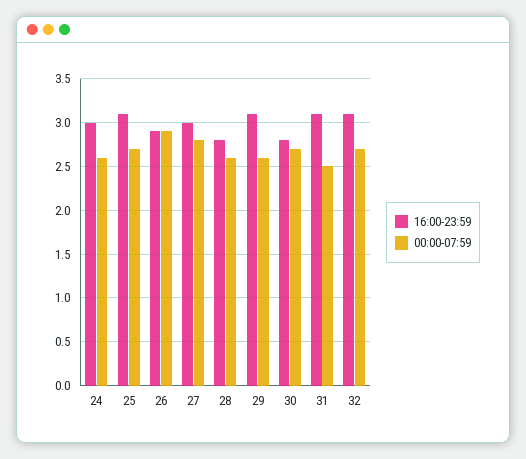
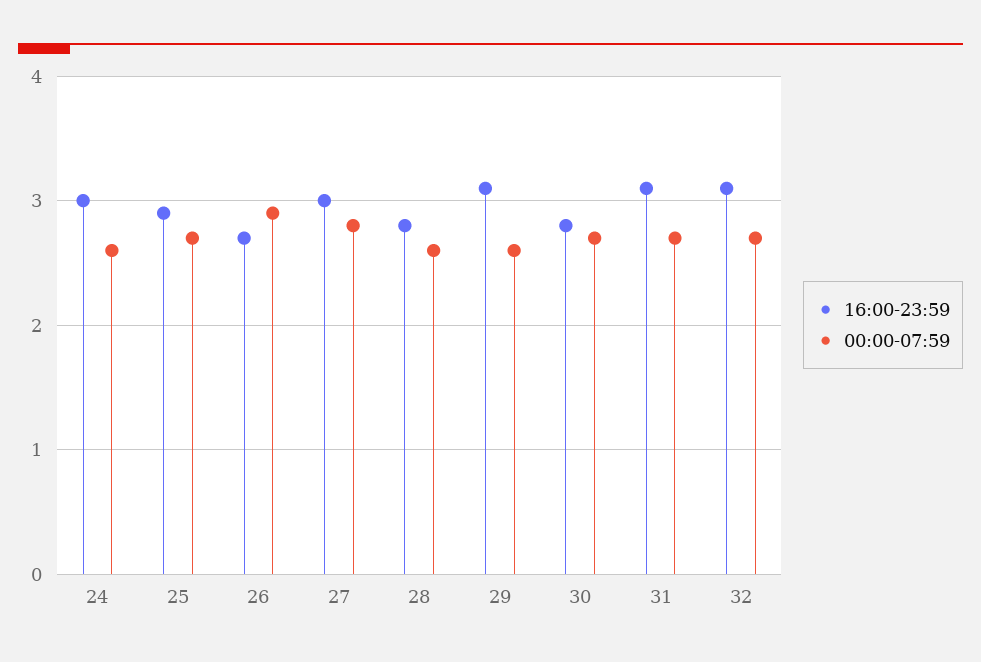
  {
    "16:00-23:59": {
      "24": 3,
-     "25": 3.1,
+     "25": 2.9,
-     "26": 2.9,
+     "26": 2.7,
      "27": 3,
      "28": 2.8,
      "29": 3.1,
      "30": 2.8,
      "31": 3.1,
      "32": 3.1
    },
    "00:00-07:59": {
      "24": 2.6,
      "25": 2.7,
      "26": 2.9,
      "27": 2.8,
      "28": 2.6,
      "29": 2.6,
      "30": 2.7,
-     "31": 2.5,
+     "31": 2.7,
      "32": 2.7
    }
  }

